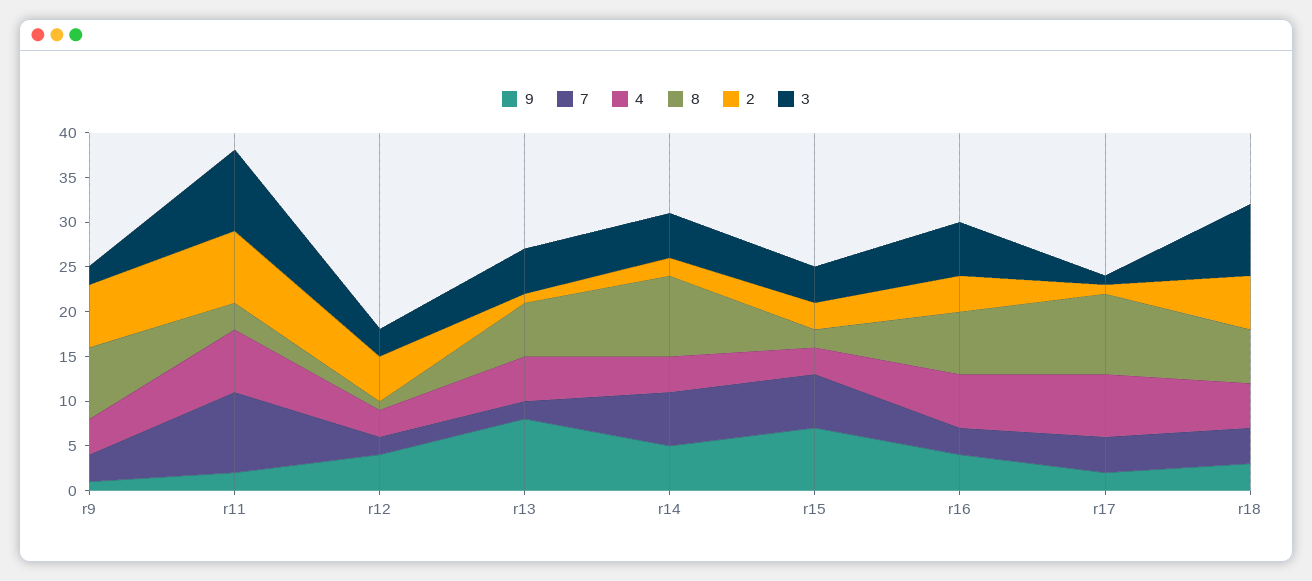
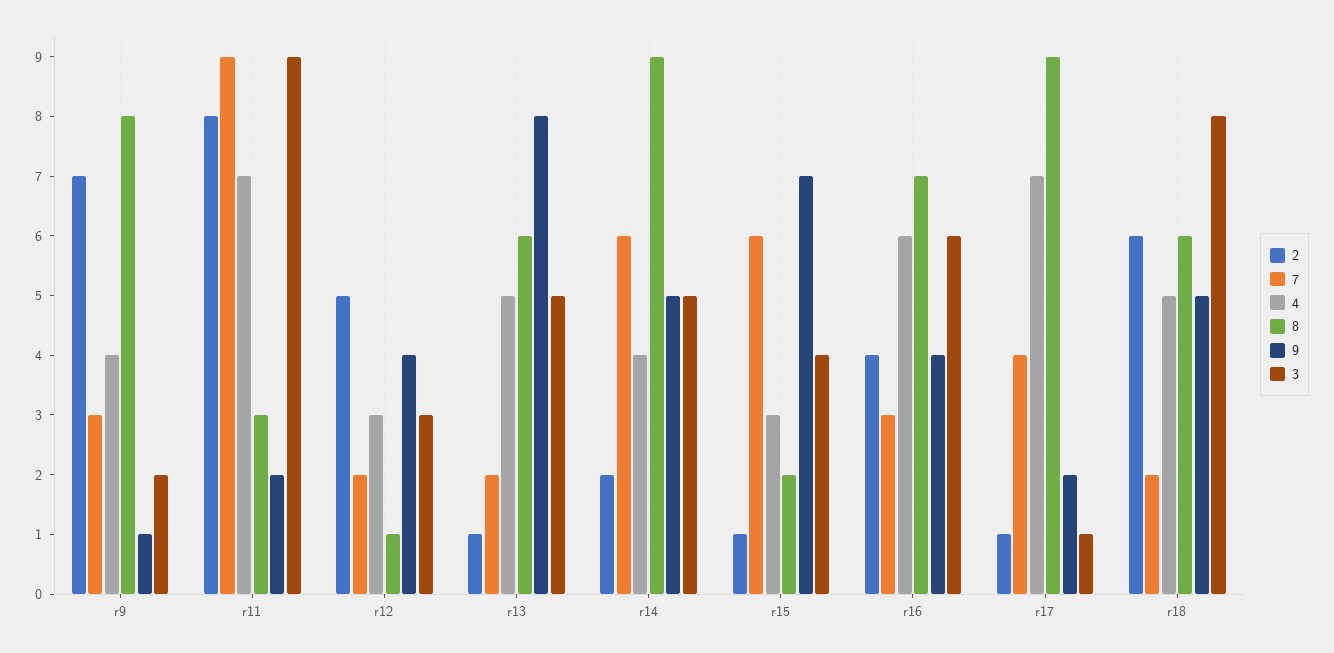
  {
    "9": {
      "r9": 1,
      "r11": 2,
      "r12": 4,
      "r13": 8,
      "r14": 5,
      "r15": 7,
      "r16": 4,
      "r17": 2,
-     "r18": 3
+     "r18": 5
    },
    "7": {
      "r9": 3,
      "r11": 9,
      "r12": 2,
      "r13": 2,
      "r14": 6,
      "r15": 6,
      "r16": 3,
      "r17": 4,
-     "r18": 4
+     "r18": 2
    },
    "4": {
      "r9": 4,
      "r11": 7,
      "r12": 3,
      "r13": 5,
      "r14": 4,
      "r15": 3,
      "r16": 6,
      "r17": 7,
      "r18": 5
    },
    "8": {
      "r9": 8,
      "r11": 3,
      "r12": 1,
      "r13": 6,
      "r14": 9,
      "r15": 2,
      "r16": 7,
      "r17": 9,
      "r18": 6
    },
    "2": {
      "r9": 7,
      "r11": 8,
      "r12": 5,
      "r13": 1,
      "r14": 2,
-     "r15": 3,
+     "r15": 1,
      "r16": 4,
      "r17": 1,
      "r18": 6
    },
    "3": {
      "r9": 2,
      "r11": 9,
      "r12": 3,
      "r13": 5,
      "r14": 5,
      "r15": 4,
      "r16": 6,
      "r17": 1,
      "r18": 8
    }
  }

